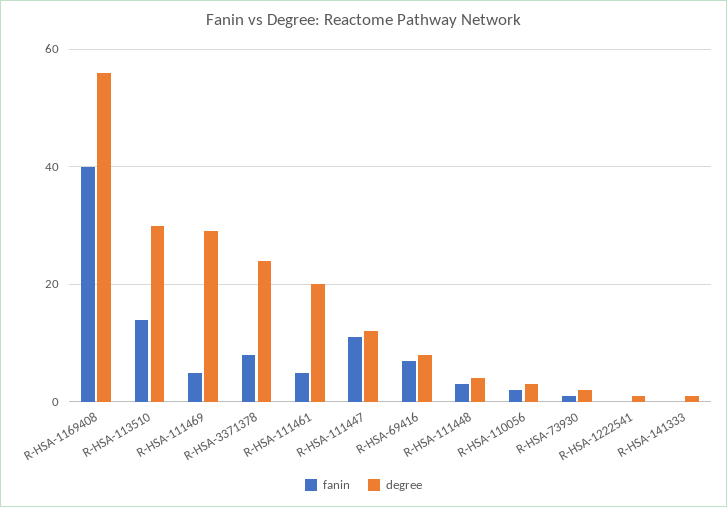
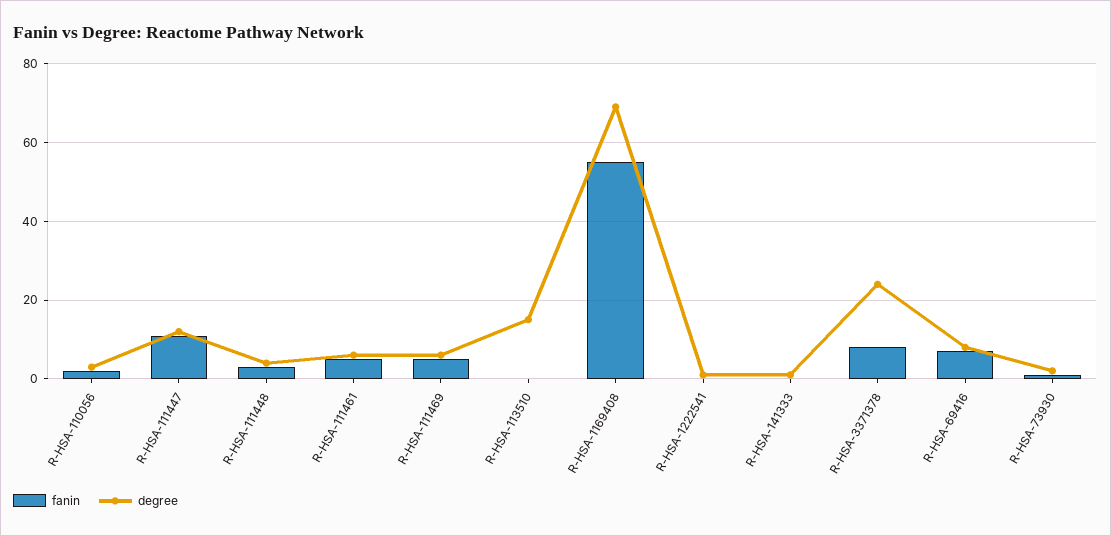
  {
    "fanin": {
-     "R-HSA-1169408": 40,
+     "R-HSA-1169408": 55,
-     "R-HSA-113510": 15,
+     "R-HSA-113510": 0,
      "R-HSA-111469": 5,
      "R-HSA-3371378": 10,
      "R-HSA-111461": 5,
      "R-HSA-111447": 10,
      "R-HSA-69416": 5,
      "R-HSA-111448": 5,
      "R-HSA-110056": 0,
      "R-HSA-73930": 0,
      "R-HSA-1222541": 0,
      "R-HSA-141333": 0
    },
    "degree": {
-     "R-HSA-1169408": 55,
+     "R-HSA-1169408": 70,
-     "R-HSA-113510": 30,
+     "R-HSA-113510": 15,
-     "R-HSA-111469": 30,
+     "R-HSA-111469": 5,
      "R-HSA-3371378": 25,
-     "R-HSA-111461": 20,
+     "R-HSA-111461": 5,
      "R-HSA-111447": 10,
      "R-HSA-69416": 10,
      "R-HSA-111448": 5,
      "R-HSA-110056": 5,
      "R-HSA-73930": 0,
      "R-HSA-1222541": 0,
      "R-HSA-141333": 0
    }
  }

